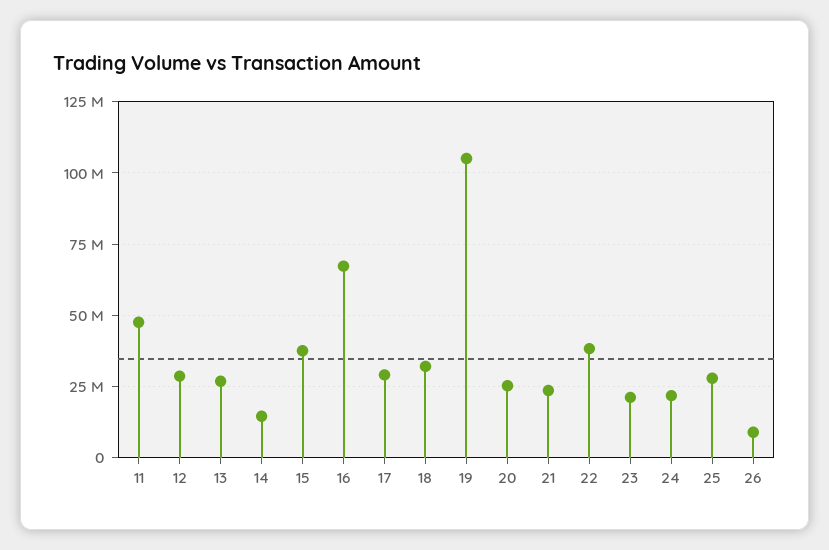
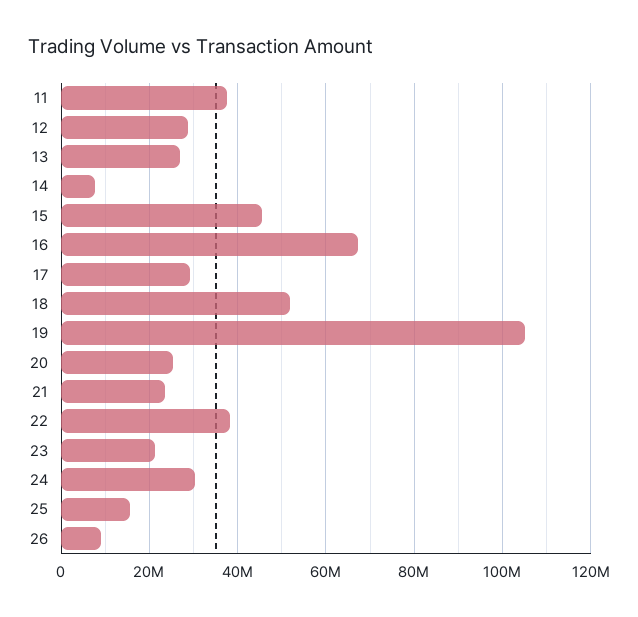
  {
-   "11": 47500000,
+   "11": 38000000,
    "12": 28000000,
    "13": 26000000,
-   "14": 15000000,
+   "14": 8000000,
-   "15": 37500000,
+   "15": 46000000,
    "16": 68000000,
    "17": 30000000,
-   "18": 32500000,
+   "18": 52000000,
    "19": 106000000,
    "20": 26000000,
    "21": 24000000,
    "22": 38000000,
    "23": 22000000,
-   "24": 22500000,
+   "24": 30000000,
-   "25": 27500000,
+   "25": 16000000,
    "26": 8000000
  }

